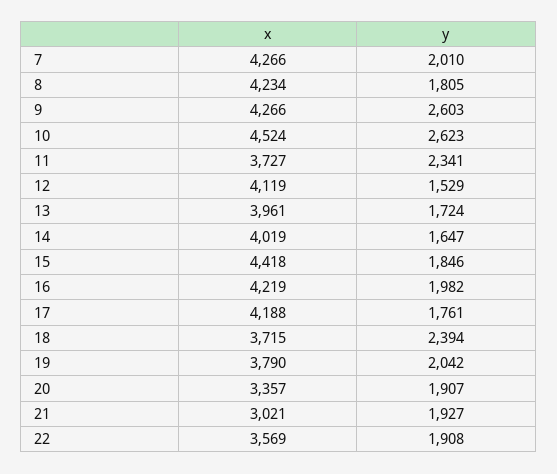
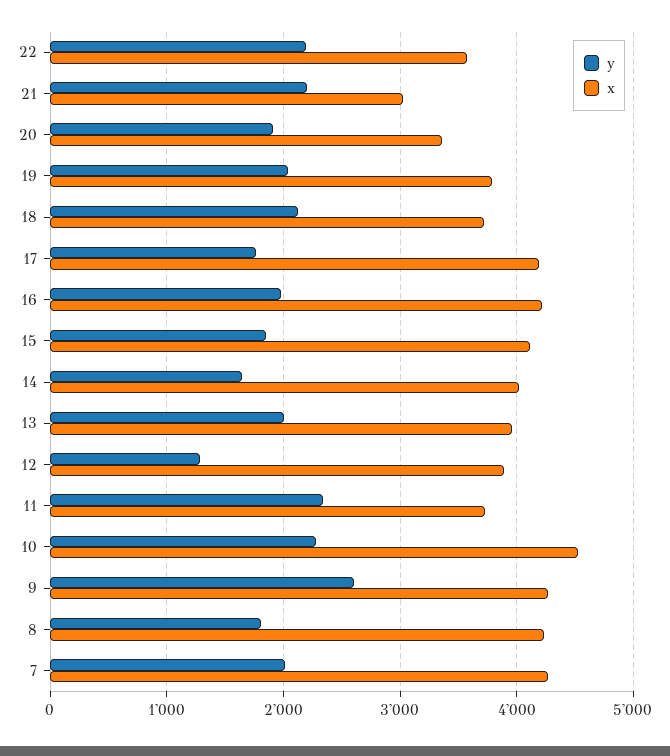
  {
    "x": {
      "7": 4266,
      "8": 4234,
      "9": 4266,
      "10": 4524,
      "11": 3727,
-     "12": 4119,
+     "12": 3900,
      "13": 3961,
      "14": 4019,
-     "15": 4418,
+     "15": 4100,
      "16": 4219,
      "17": 4188,
      "18": 3715,
      "19": 3790,
      "20": 3357,
      "21": 3021,
      "22": 3569
    },
    "y": {
      "7": 2010,
      "8": 1805,
      "9": 2603,
-     "10": 2623,
+     "10": 2300,
      "11": 2341,
-     "12": 1529,
+     "12": 1300,
-     "13": 1724,
+     "13": 2000,
      "14": 1647,
      "15": 1846,
      "16": 1982,
      "17": 1761,
-     "18": 2394,
+     "18": 2100,
      "19": 2042,
      "20": 1907,
-     "21": 1927,
+     "21": 2200,
-     "22": 1908
+     "22": 2200
    }
  }

